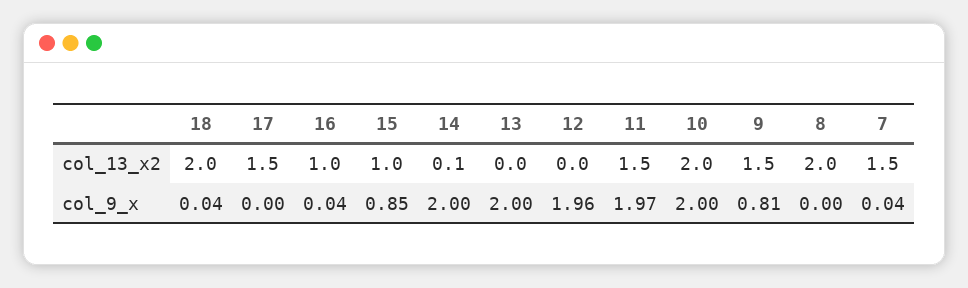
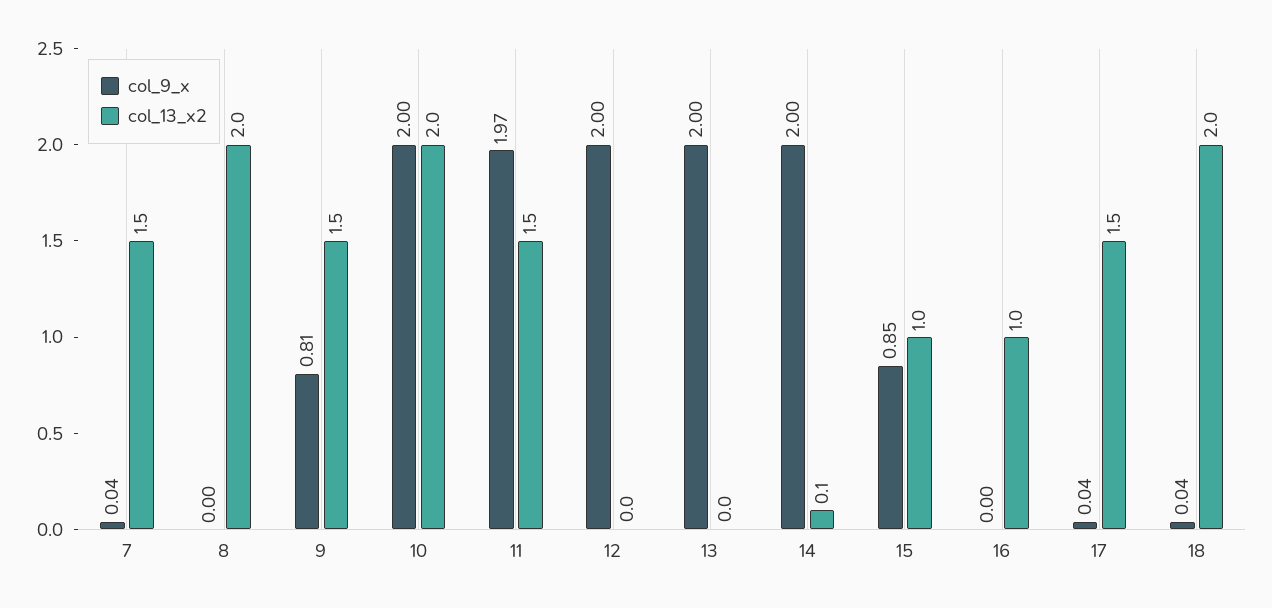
  {
    "col_13_x2": {
      "18": 2,
      "17": 1.5,
      "16": 1,
      "15": 1,
      "14": 0.1,
      "13": 0,
      "12": 0,
      "11": 1.5,
      "10": 2,
      "9": 1.5,
      "8": 2,
      "7": 1.5
    },
    "col_9_x": {
      "18": 0.04,
-     "17": 0,
+     "17": 0.04,
-     "16": 0.04,
+     "16": 0,
      "15": 0.85,
      "14": 2,
      "13": 2,
-     "12": 1.96,
+     "12": 2,
      "11": 1.97,
      "10": 2,
      "9": 0.81,
      "8": 0,
      "7": 0.04
    }
  }

